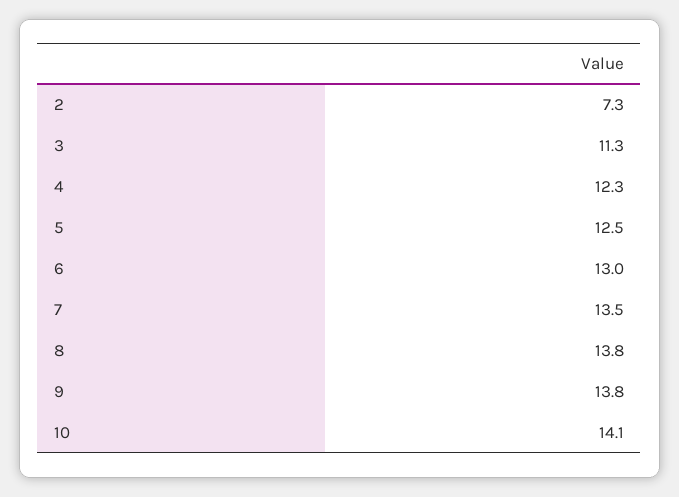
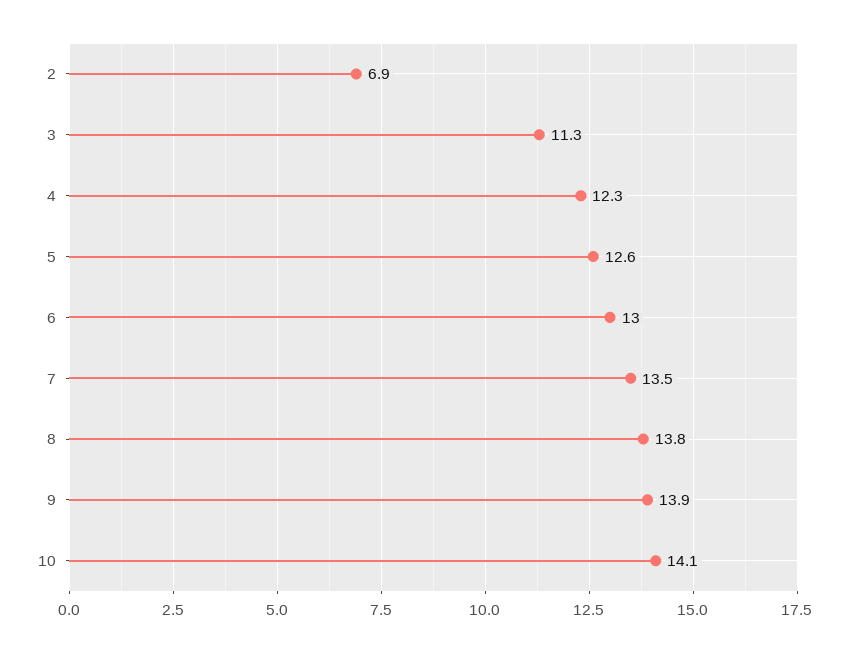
  {
-   "2": 7.3,
+   "2": 6.9,
    "3": 11.3,
    "4": 12.3,
-   "5": 12.5,
+   "5": 12.6,
    "6": 13,
    "7": 13.5,
    "8": 13.8,
-   "9": 13.8,
+   "9": 13.9,
    "10": 14.1
  }

